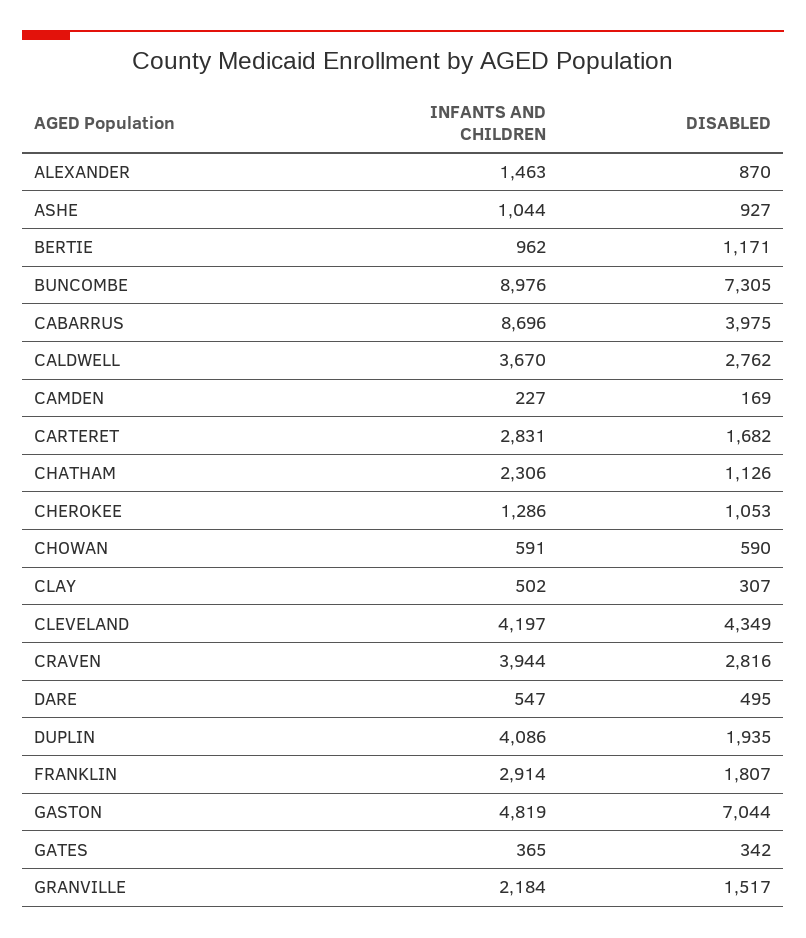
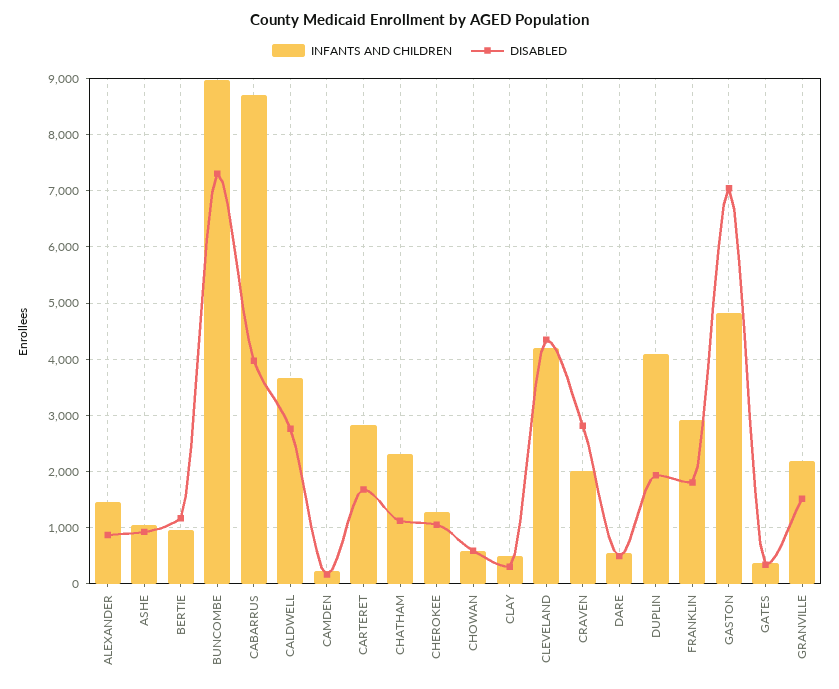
  {
    "INFANTS AND CHILDREN": {
      "ALEXANDER": 1463,
      "ASHE": 1044,
      "BERTIE": 962,
      "BUNCOMBE": 8976,
      "CABARRUS": 8696,
      "CALDWELL": 3670,
      "CAMDEN": 227,
      "CARTERET": 2831,
      "CHATHAM": 2306,
      "CHEROKEE": 1286,
      "CHOWAN": 591,
      "CLAY": 502,
      "CLEVELAND": 4197,
-     "CRAVEN": 3944,
+     "CRAVEN": 2000,
      "DARE": 547,
      "DUPLIN": 4086,
      "FRANKLIN": 2914,
      "GASTON": 4819,
      "GATES": 365,
      "GRANVILLE": 2184
    },
    "DISABLED": {
      "ALEXANDER": 870,
      "ASHE": 927,
      "BERTIE": 1171,
      "BUNCOMBE": 7305,
      "CABARRUS": 3975,
      "CALDWELL": 2762,
      "CAMDEN": 169,
      "CARTERET": 1682,
      "CHATHAM": 1126,
      "CHEROKEE": 1053,
      "CHOWAN": 590,
      "CLAY": 307,
      "CLEVELAND": 4349,
      "CRAVEN": 2816,
      "DARE": 495,
      "DUPLIN": 1935,
      "FRANKLIN": 1807,
      "GASTON": 7044,
      "GATES": 342,
      "GRANVILLE": 1517
    }
  }

